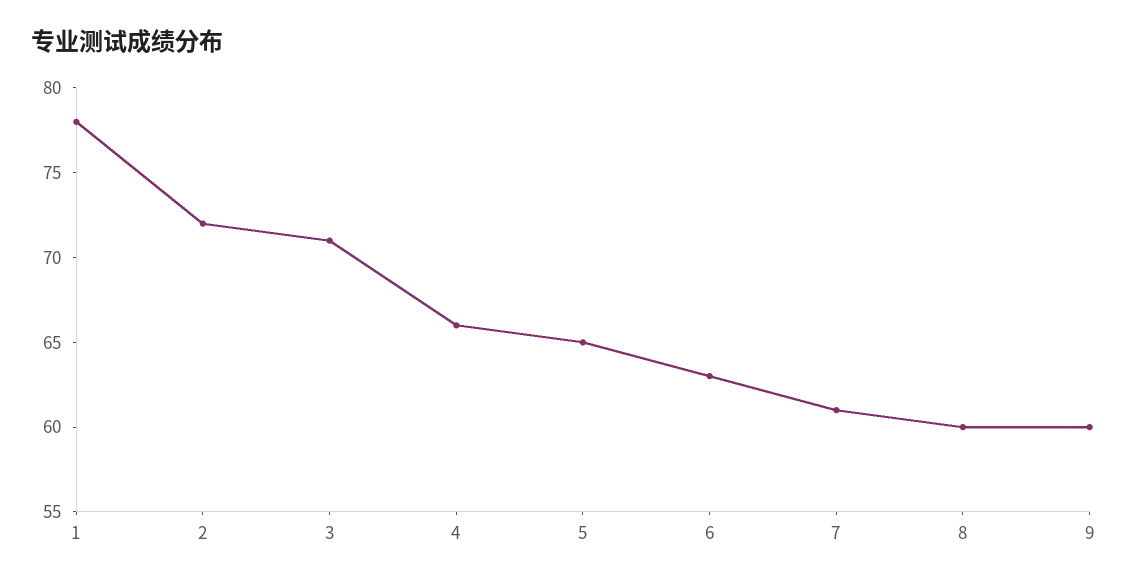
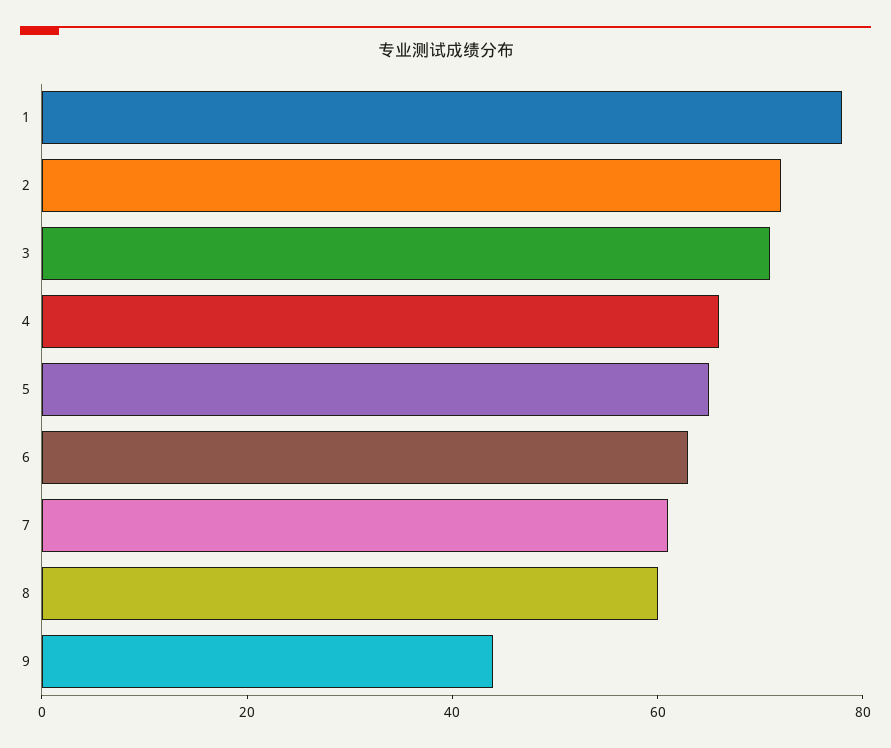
  {
    "1": 78,
    "2": 72,
    "3": 71,
    "4": 66,
    "5": 65,
    "6": 63,
    "7": 61,
    "8": 60,
-   "9": 60
+   "9": 45
  }

